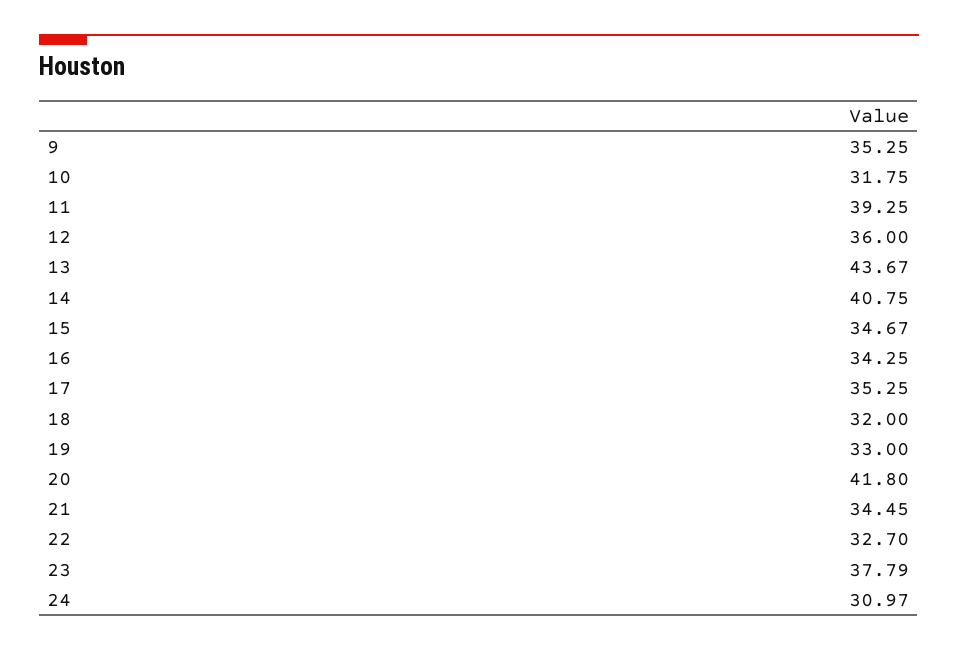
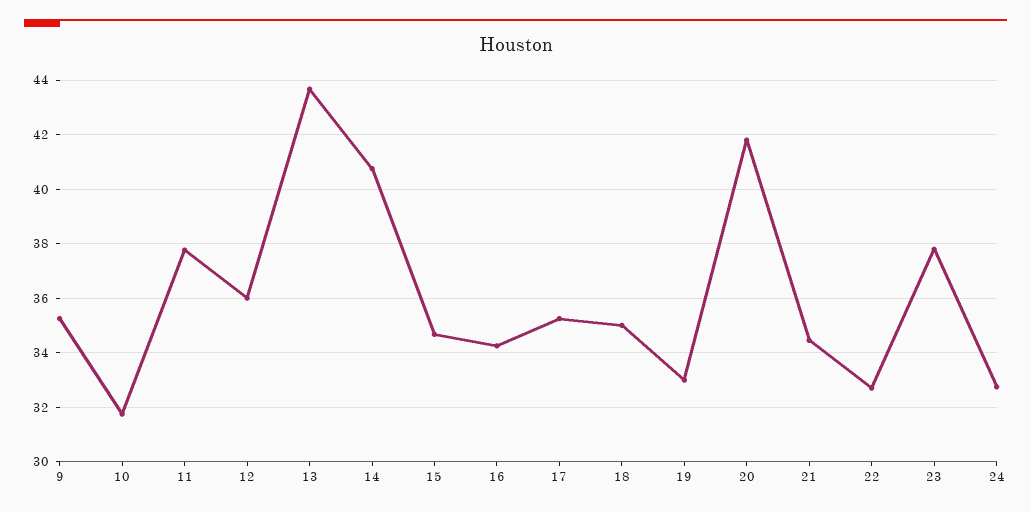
  {
    "9": 35.25,
    "10": 31.75,
-   "11": 39.25,
+   "11": 37.75,
    "12": 36,
    "13": 43.67,
    "14": 40.75,
    "15": 34.67,
    "16": 34.25,
    "17": 35.25,
-   "18": 32,
+   "18": 35,
    "19": 33,
    "20": 41.8,
    "21": 34.45,
    "22": 32.7,
    "23": 37.79,
-   "24": 30.97
+   "24": 32.75
  }

